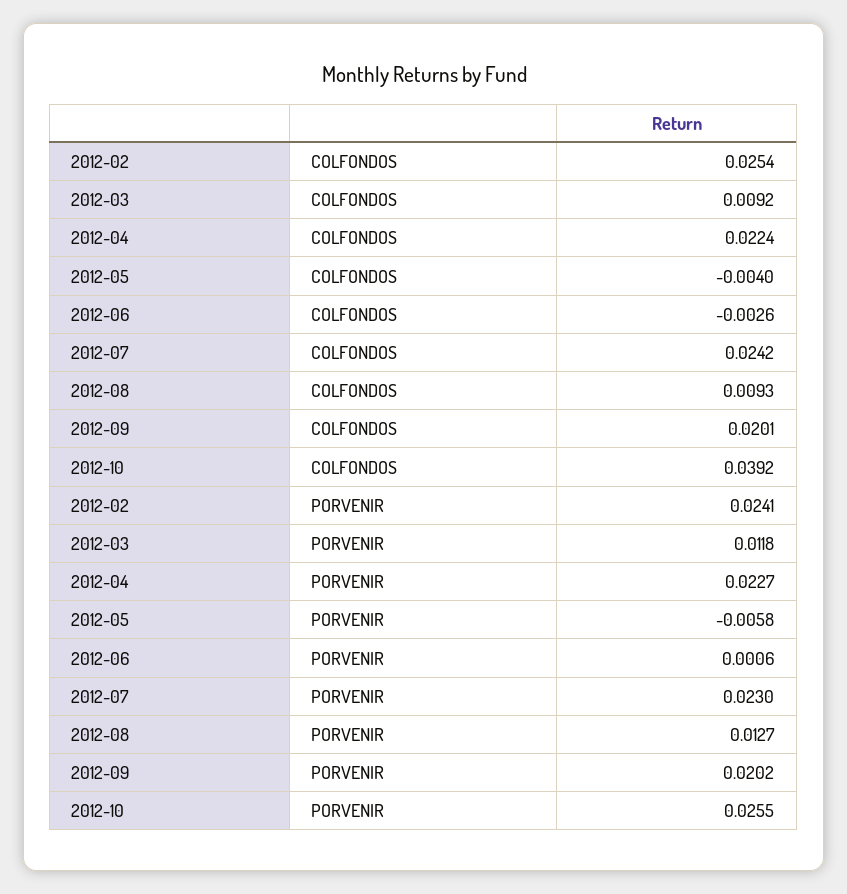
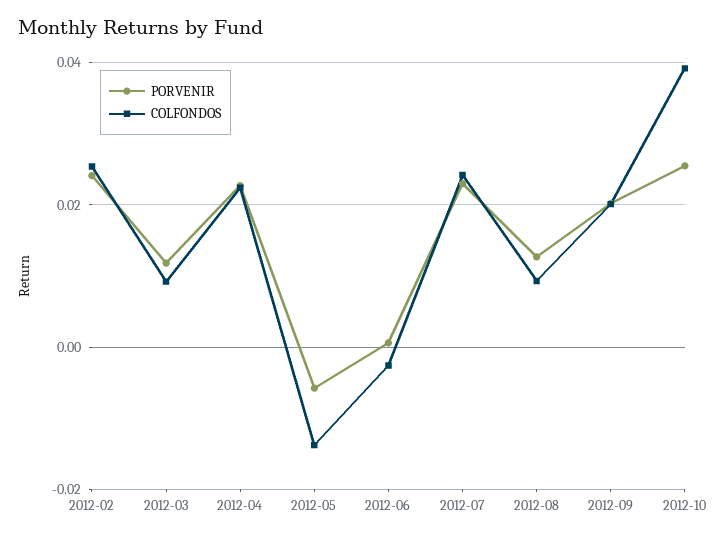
  {
    "COLFONDOS": {
      "2012-02": 0.0254,
      "2012-03": 0.0092,
      "2012-04": 0.0224,
-     "2012-05": -0.004,
+     "2012-05": -0.014,
      "2012-06": -0.0026,
      "2012-07": 0.0242,
      "2012-08": 0.0093,
      "2012-09": 0.0201,
      "2012-10": 0.0392
    },
    "PORVENIR": {
      "2012-02": 0.0241,
      "2012-03": 0.0118,
      "2012-04": 0.0227,
      "2012-05": -0.0058,
      "2012-06": 0.0006,
      "2012-07": 0.023,
      "2012-08": 0.0127,
      "2012-09": 0.0202,
      "2012-10": 0.0255
    }
  }

